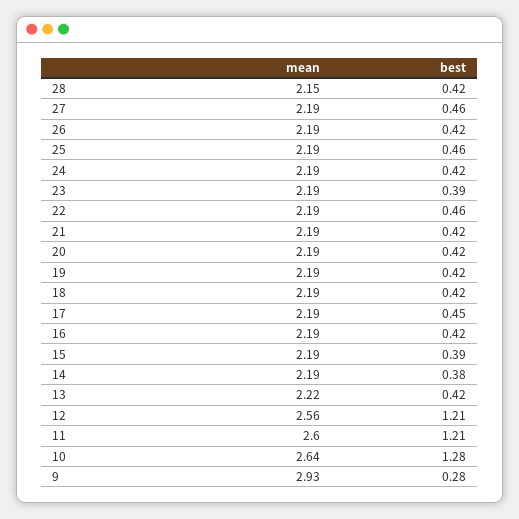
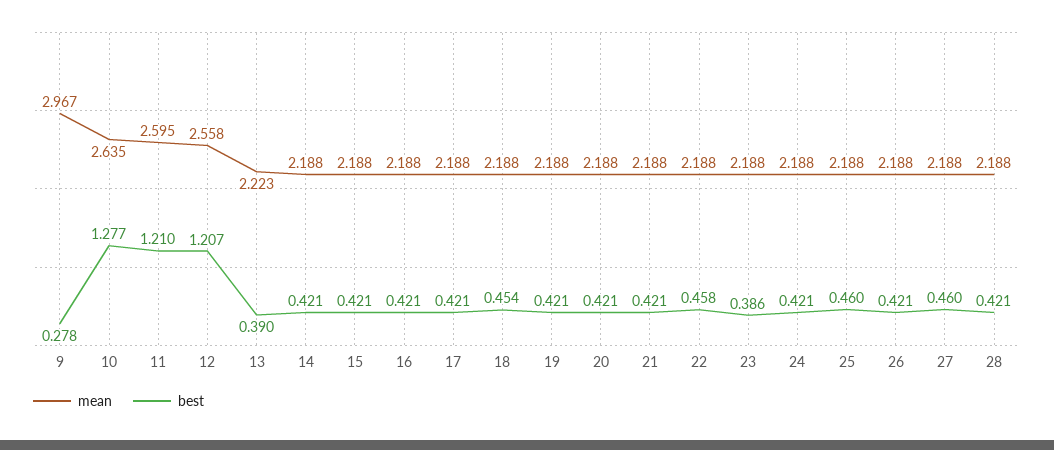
  {
    "mean": {
-     "28": 2.15,
+     "28": 2.188,
      "27": 2.188,
      "26": 2.188,
      "25": 2.188,
      "24": 2.188,
      "23": 2.188,
      "22": 2.188,
      "21": 2.188,
      "20": 2.188,
      "19": 2.188,
      "18": 2.188,
      "17": 2.188,
      "16": 2.188,
      "15": 2.188,
      "14": 2.188,
      "13": 2.223,
      "12": 2.558,
      "11": 2.595,
      "10": 2.635,
-     "9": 2.93
+     "9": 2.967
    },
    "best": {
      "28": 0.421,
      "27": 0.46,
      "26": 0.421,
      "25": 0.46,
      "24": 0.421,
      "23": 0.386,
      "22": 0.458,
      "21": 0.421,
      "20": 0.421,
      "19": 0.421,
-     "18": 0.42,
+     "18": 0.454,
-     "17": 0.45,
+     "17": 0.421,
      "16": 0.421,
-     "15": 0.39,
+     "15": 0.421,
-     "14": 0.38,
+     "14": 0.421,
-     "13": 0.42,
+     "13": 0.39,
      "12": 1.207,
      "11": 1.21,
      "10": 1.277,
      "9": 0.278
    }
  }

